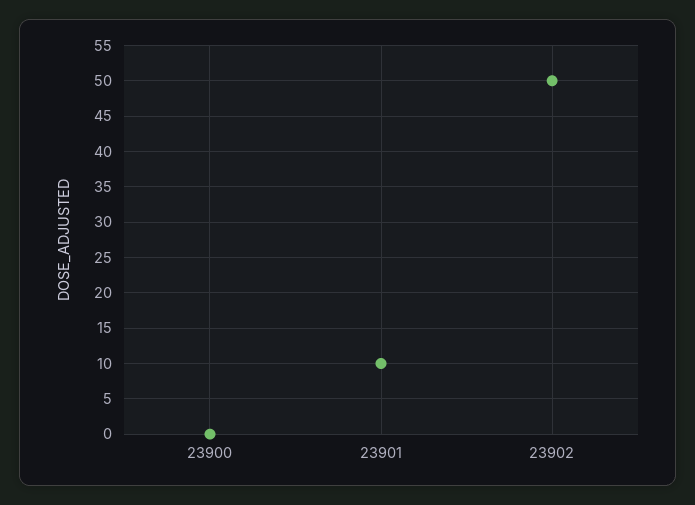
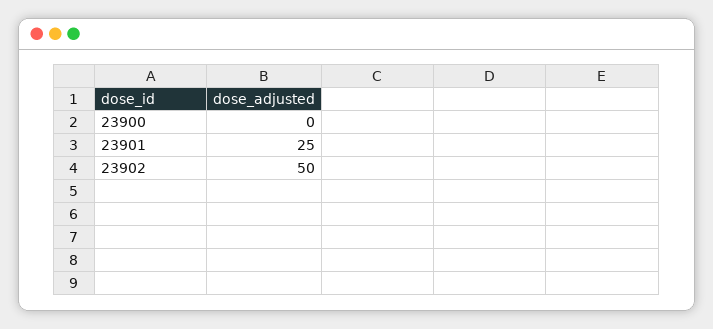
  {
    "23900": 0,
-   "23901": 10,
+   "23901": 25,
    "23902": 50
  }

